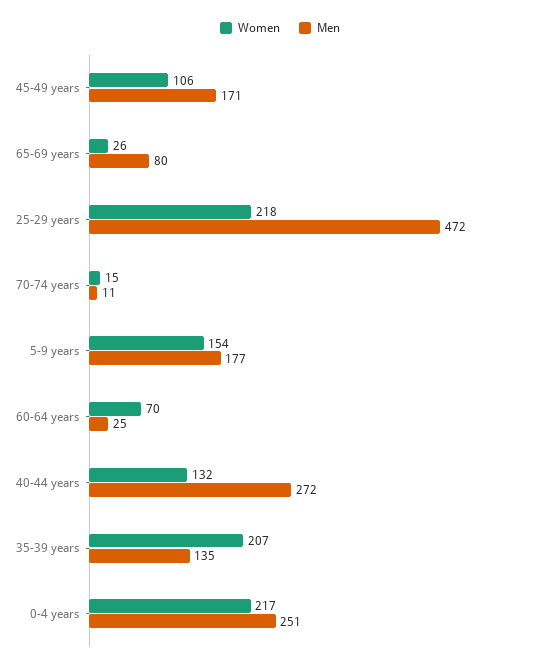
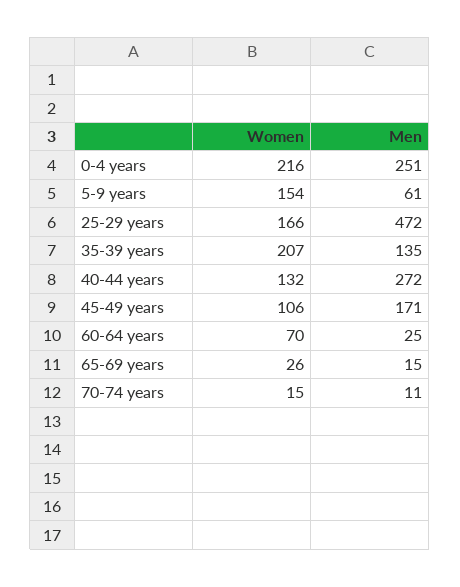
  {
    "Women": {
      "45-49 years": 106,
      "65-69 years": 26,
-     "25-29 years": 218,
+     "25-29 years": 166,
      "70-74 years": 15,
      "5-9 years": 154,
      "60-64 years": 70,
      "40-44 years": 132,
      "35-39 years": 207,
-     "0-4 years": 217
+     "0-4 years": 216
    },
    "Men": {
      "45-49 years": 171,
-     "65-69 years": 80,
+     "65-69 years": 15,
      "25-29 years": 472,
      "70-74 years": 11,
-     "5-9 years": 177,
+     "5-9 years": 61,
      "60-64 years": 25,
      "40-44 years": 272,
      "35-39 years": 135,
      "0-4 years": 251
    }
  }

